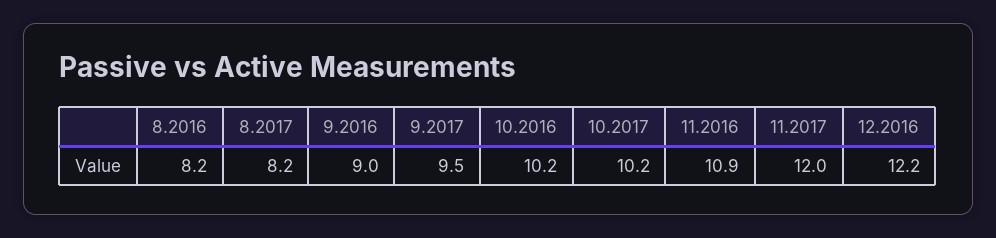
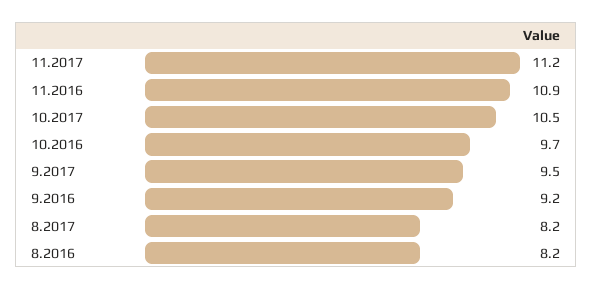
  {
    "8.2016": 8.2,
    "8.2017": 8.2,
-   "9.2016": 9,
+   "9.2016": 9.2,
    "9.2017": 9.5,
-   "10.2016": 10.2,
+   "10.2016": 9.7,
-   "10.2017": 10.2,
+   "10.2017": 10.5,
    "11.2016": 10.9,
-   "11.2017": 12,
+   "11.2017": 11.2
-   "12.2016": 12.2
  }

